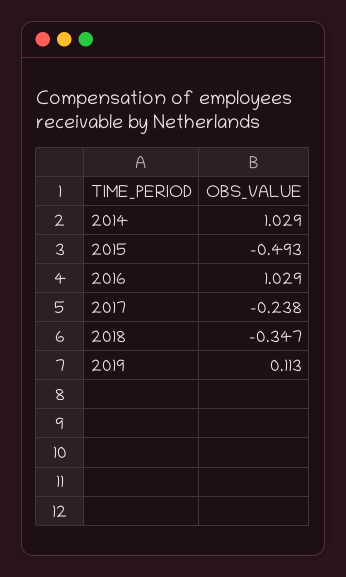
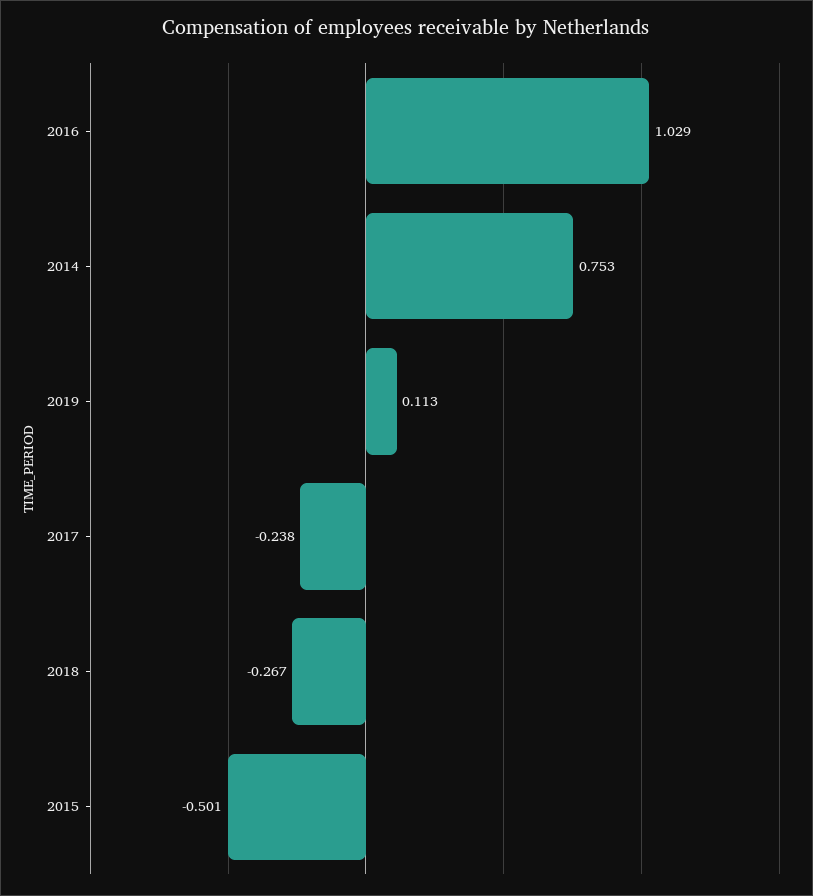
  {
-   "2014": 1.029,
+   "2014": 0.753,
-   "2015": -0.493,
+   "2015": -0.501,
    "2016": 1.029,
    "2017": -0.238,
-   "2018": -0.347,
+   "2018": -0.267,
    "2019": 0.113
  }

